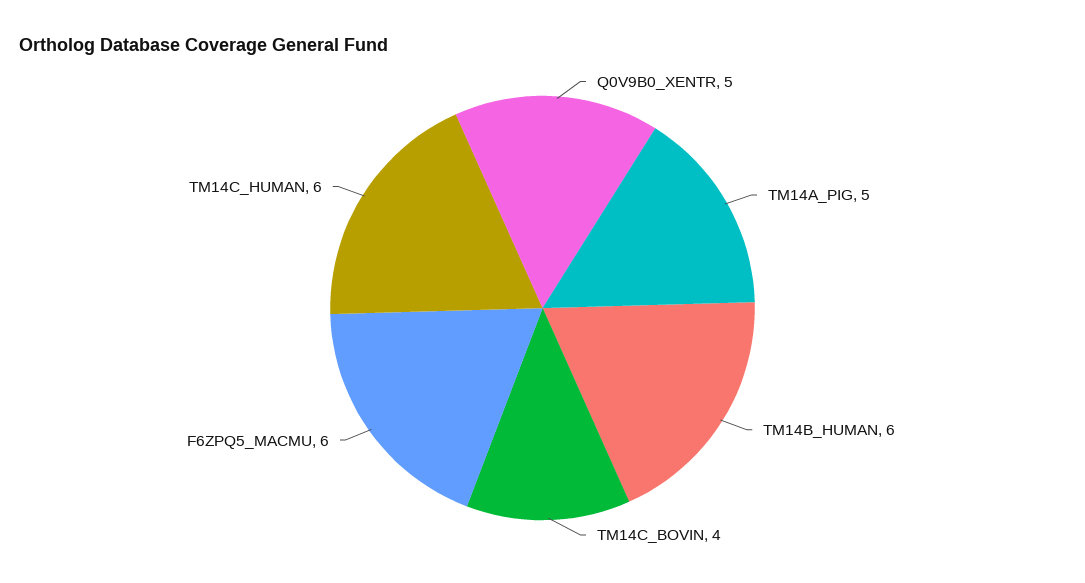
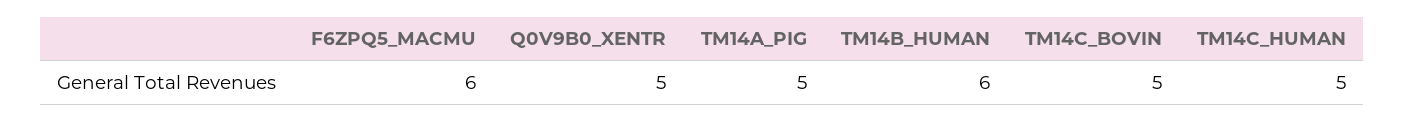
  {
    "Q0V9B0_XENTR": 5,
    "TM14A_PIG": 5,
    "TM14B_HUMAN": 6,
-   "TM14C_BOVIN": 4,
+   "TM14C_BOVIN": 5,
    "F6ZPQ5_MACMU": 6,
-   "TM14C_HUMAN": 6
+   "TM14C_HUMAN": 5
  }

